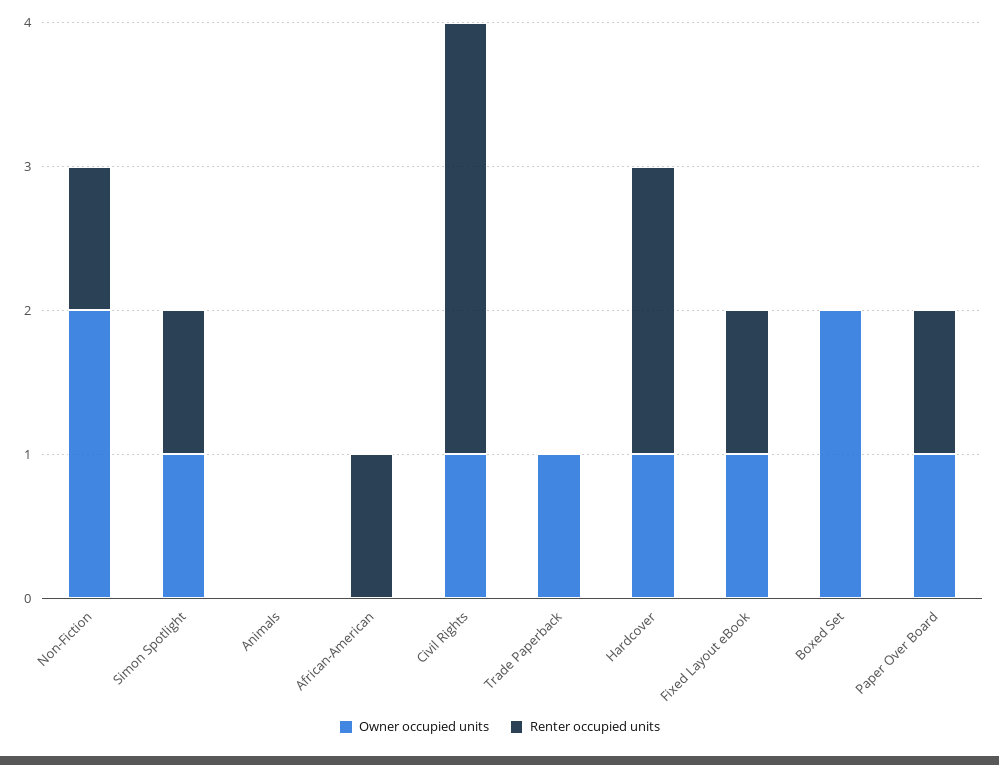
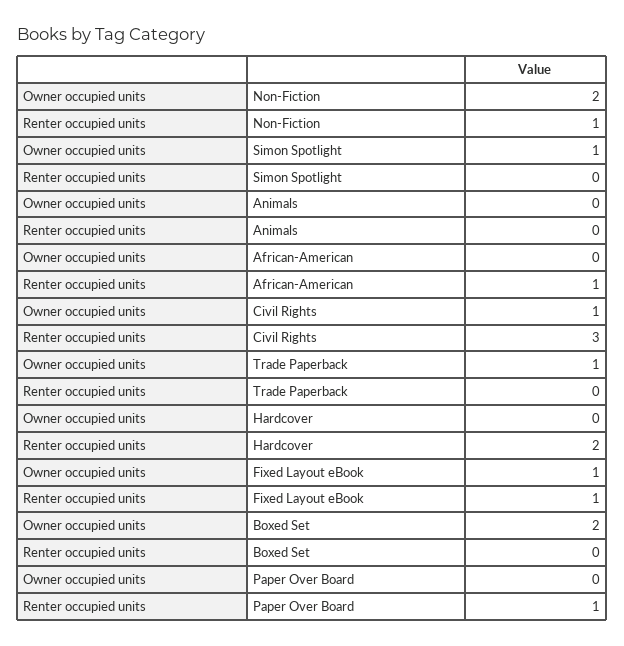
  {
    "Owner occupied units": {
      "Non-Fiction": 2,
      "Simon Spotlight": 1,
      "Animals": 0,
      "African-American": 0,
      "Civil Rights": 1,
      "Trade Paperback": 1,
-     "Hardcover": 1,
+     "Hardcover": 0,
      "Fixed Layout eBook": 1,
      "Boxed Set": 2,
-     "Paper Over Board": 1
+     "Paper Over Board": 0
    },
    "Renter occupied units": {
      "Non-Fiction": 1,
-     "Simon Spotlight": 1,
+     "Simon Spotlight": 0,
      "Animals": 0,
      "African-American": 1,
      "Civil Rights": 3,
      "Trade Paperback": 0,
      "Hardcover": 2,
      "Fixed Layout eBook": 1,
      "Boxed Set": 0,
      "Paper Over Board": 1
    }
  }

